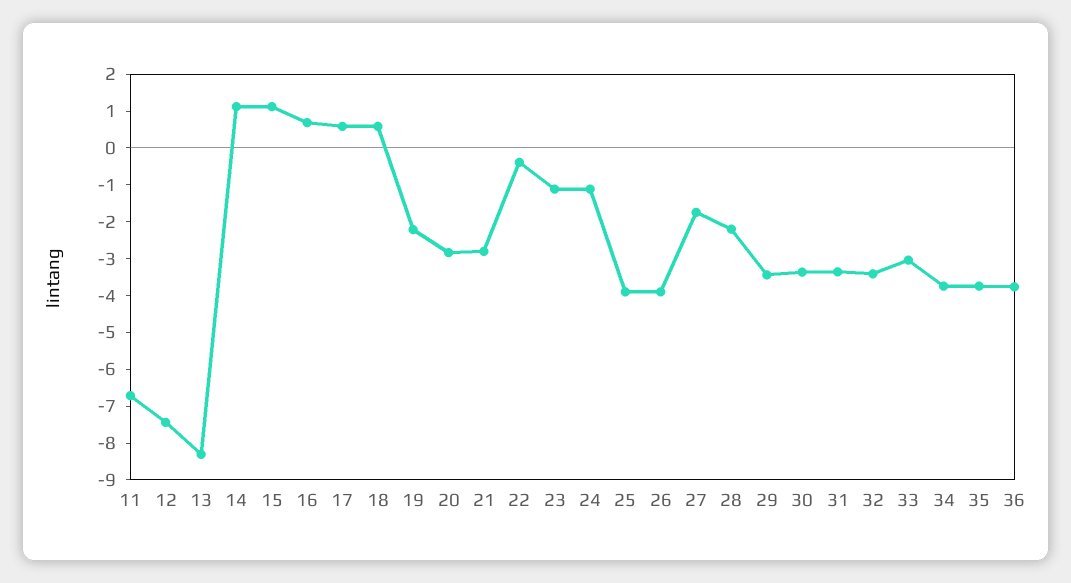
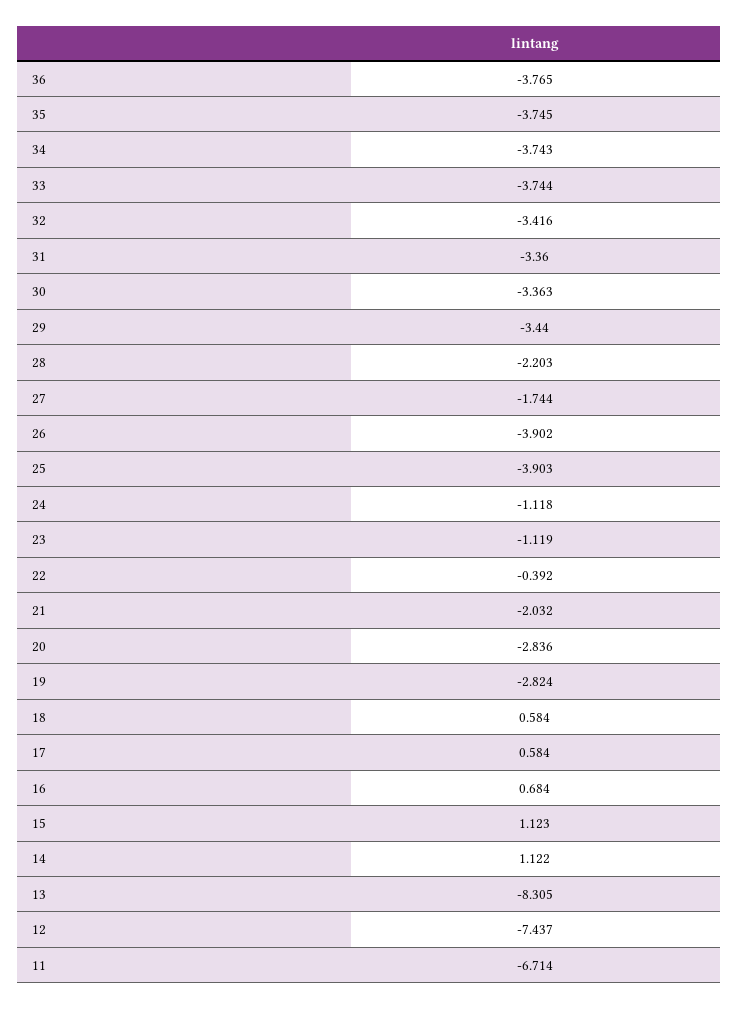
  {
    "11": -6.714,
    "12": -7.437,
    "13": -8.305,
    "14": 1.122,
    "15": 1.123,
    "16": 0.684,
    "17": 0.584,
    "18": 0.584,
-   "19": -2.25,
+   "19": -2.824,
    "20": -2.836,
-   "21": -2.75,
+   "21": -2.032,
    "22": -0.392,
    "23": -1.119,
    "24": -1.118,
    "25": -3.903,
    "26": -3.902,
    "27": -1.744,
    "28": -2.203,
    "29": -3.44,
    "30": -3.363,
    "31": -3.36,
    "32": -3.416,
-   "33": -3,
+   "33": -3.744,
    "34": -3.743,
    "35": -3.745,
    "36": -3.765
  }

